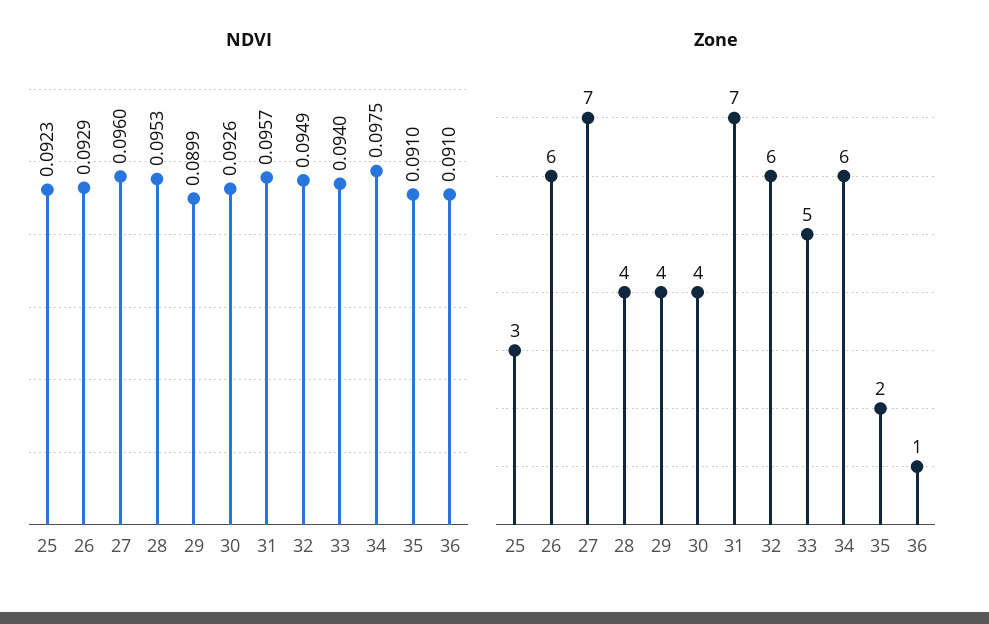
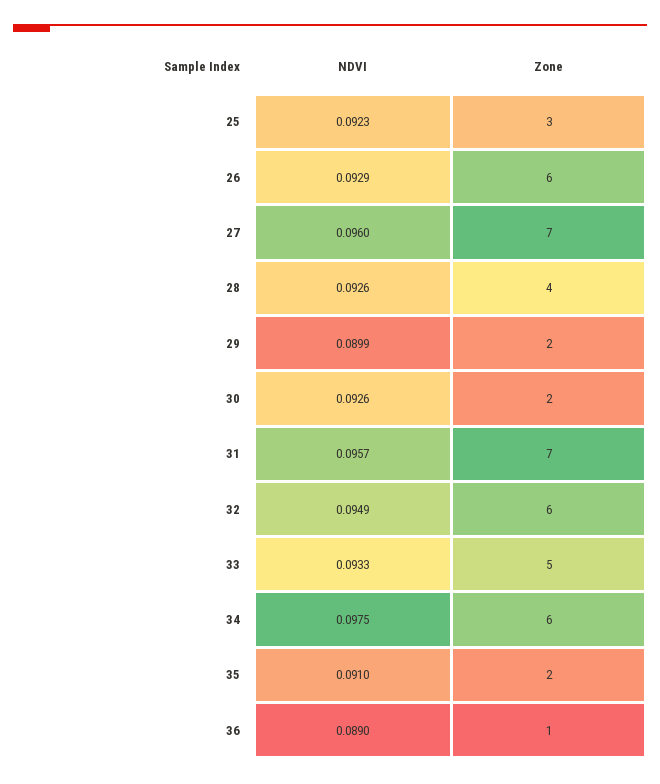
  {
    "NDVI": {
      "25": 0.0923,
      "26": 0.0929,
      "27": 0.096,
-     "28": 0.0953,
+     "28": 0.0926,
      "29": 0.0899,
      "30": 0.0926,
      "31": 0.0957,
      "32": 0.0949,
-     "33": 0.094,
+     "33": 0.0933,
      "34": 0.0975,
      "35": 0.091,
-     "36": 0.091
+     "36": 0.089
    },
    "Zone": {
      "25": 3,
      "26": 6,
      "27": 7,
      "28": 4,
-     "29": 4,
+     "29": 2,
-     "30": 4,
+     "30": 2,
      "31": 7,
      "32": 6,
      "33": 5,
      "34": 6,
      "35": 2,
      "36": 1
    }
  }

